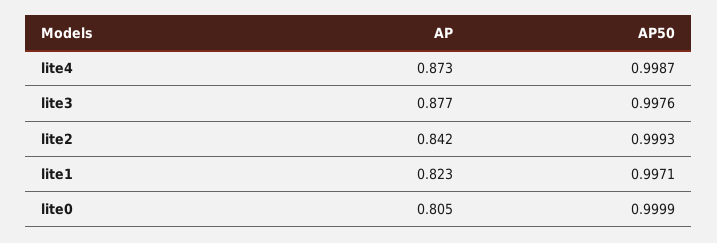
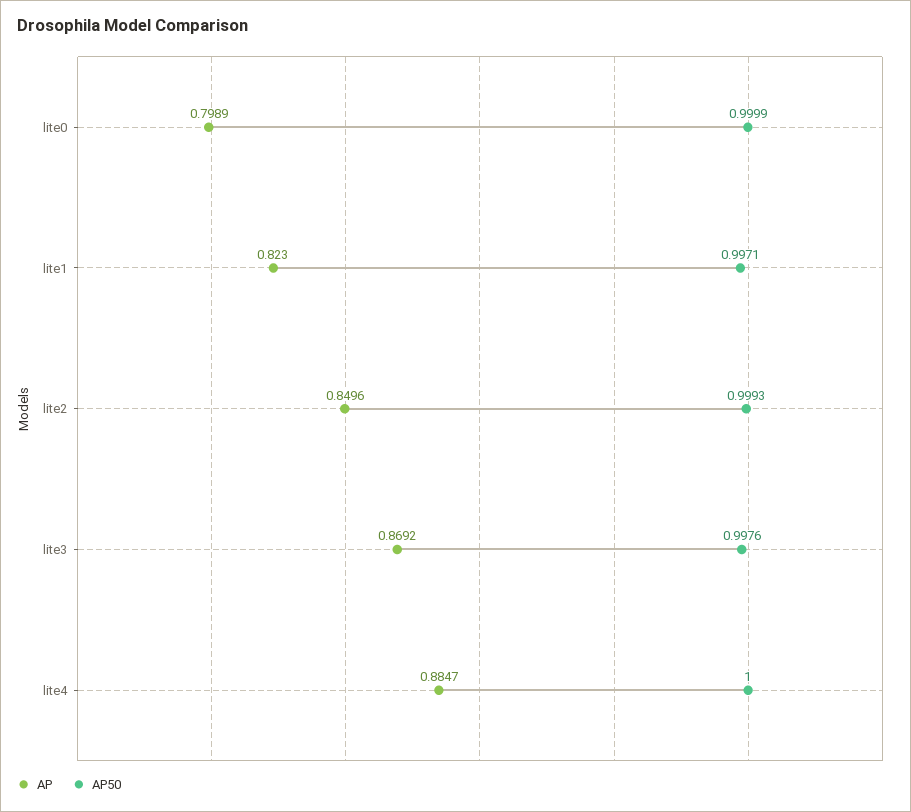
  {
    "AP": {
-     "lite4": 0.873,
+     "lite4": 0.8847,
-     "lite3": 0.877,
+     "lite3": 0.8692,
-     "lite2": 0.842,
+     "lite2": 0.8496,
      "lite1": 0.823,
-     "lite0": 0.805
+     "lite0": 0.7989
    },
    "AP50": {
-     "lite4": 0.9987,
+     "lite4": 1,
      "lite3": 0.9976,
      "lite2": 0.9993,
      "lite1": 0.9971,
      "lite0": 0.9999
    }
  }

